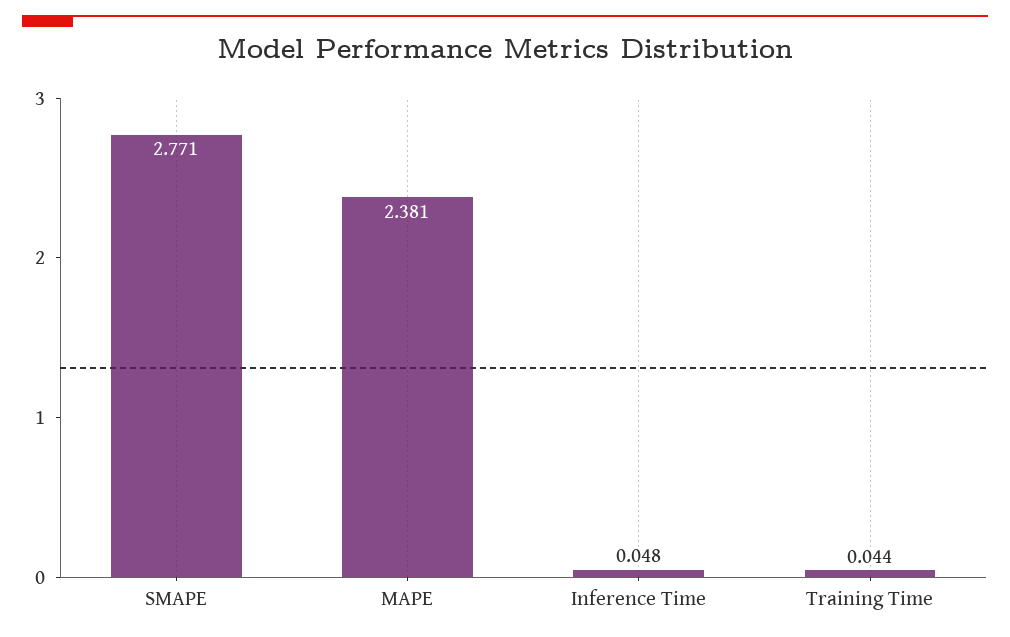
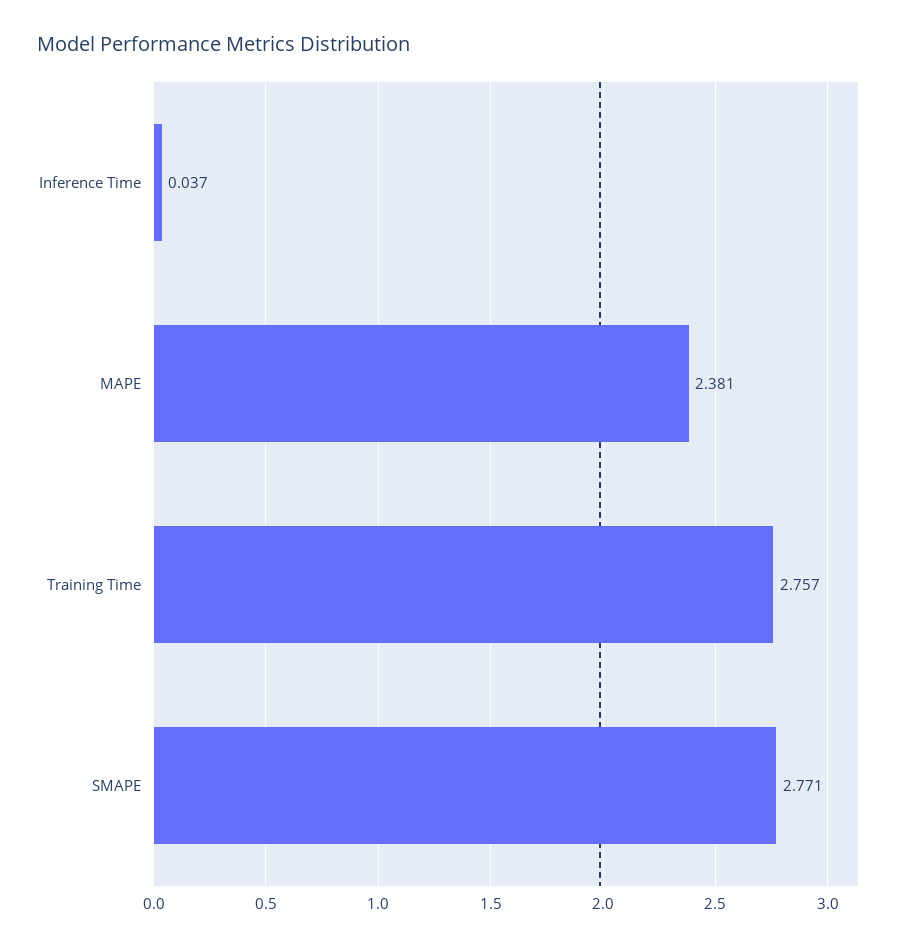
  {
    "SMAPE": 2.771,
    "MAPE": 2.381,
-   "Inference Time": 0.048,
+   "Inference Time": 0.037,
-   "Training Time": 0.044
+   "Training Time": 2.757
  }

